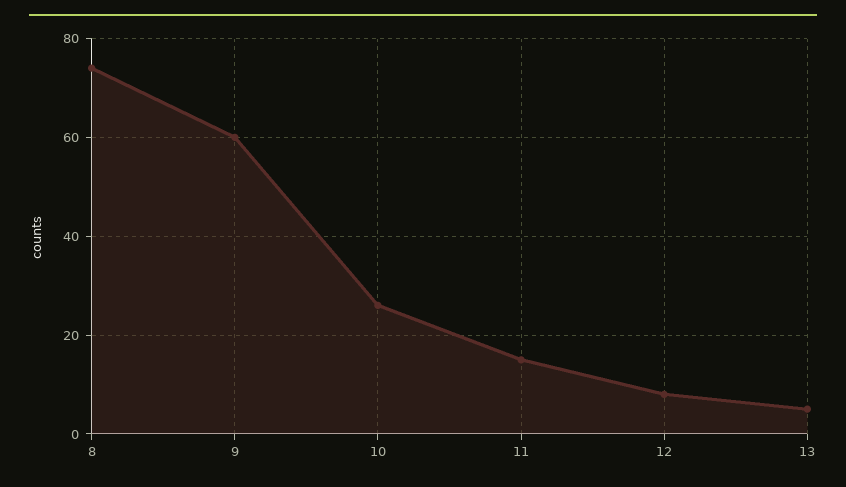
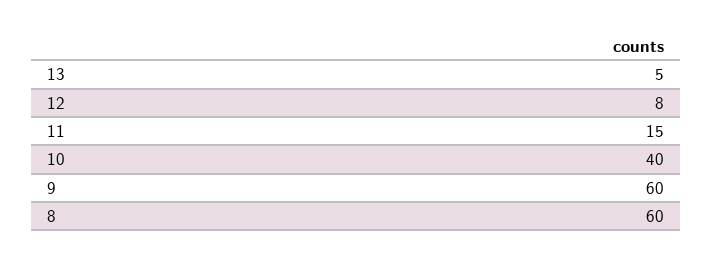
  {
-   "8": 75,
+   "8": 60,
    "9": 60,
-   "10": 25,
+   "10": 40,
    "11": 15,
    "12": 8,
    "13": 5
  }

